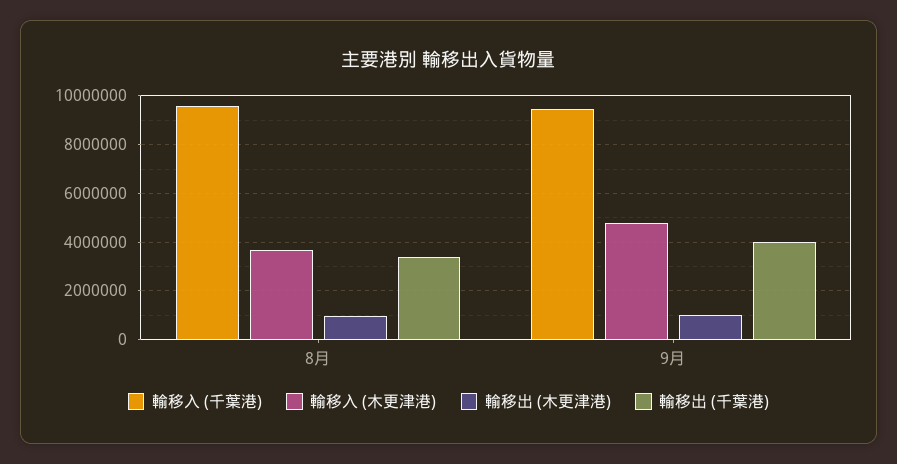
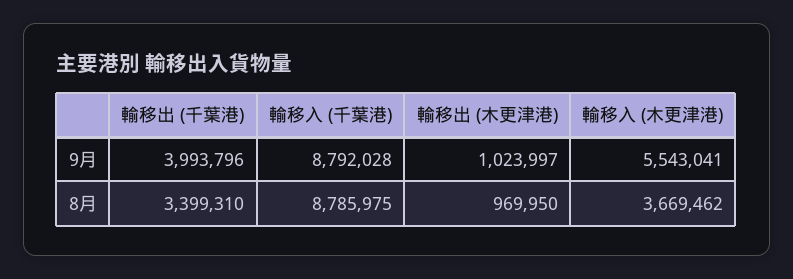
  {
    "輸移入 (千葉港)": {
-     "8月": 9500000,
+     "8月": 8785975,
-     "9月": 9500000
+     "9月": 8792028
    },
    "輸移入 (木更津港)": {
      "8月": 3669462,
-     "9月": 4750000
+     "9月": 5543041
    },
    "輸移出 (木更津港)": {
      "8月": 969950,
      "9月": 1023997
    },
    "輸移出 (千葉港)": {
      "8月": 3399310,
      "9月": 3993796
    }
  }

